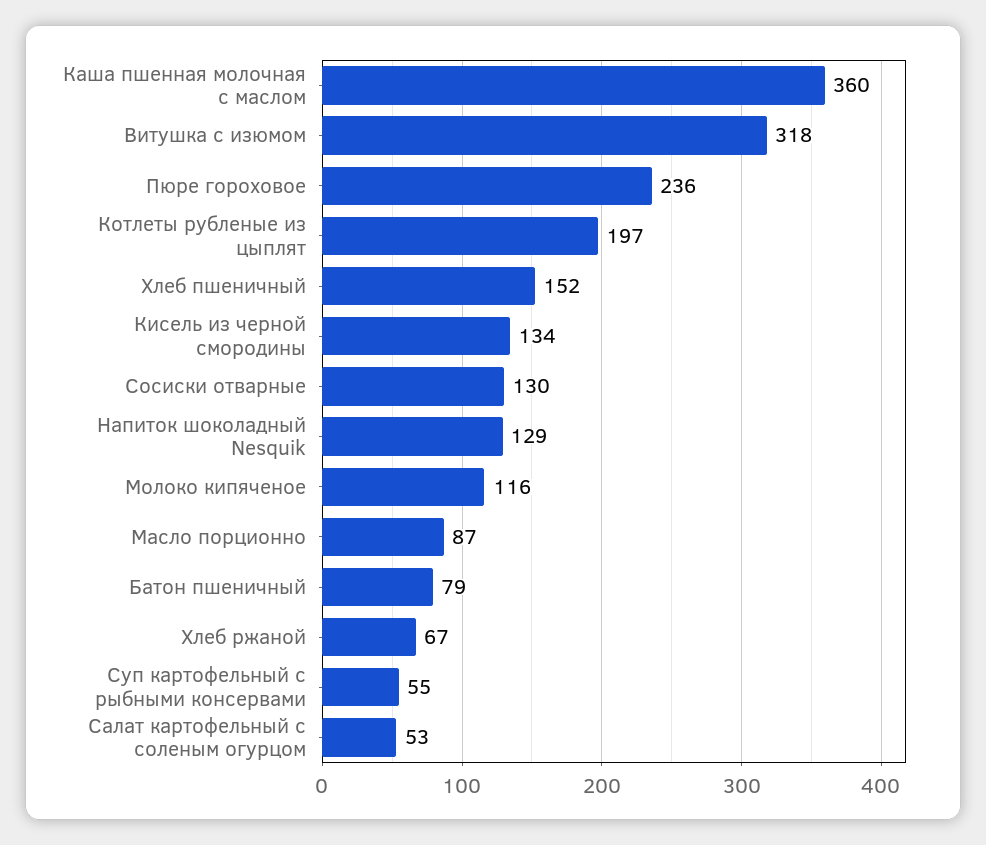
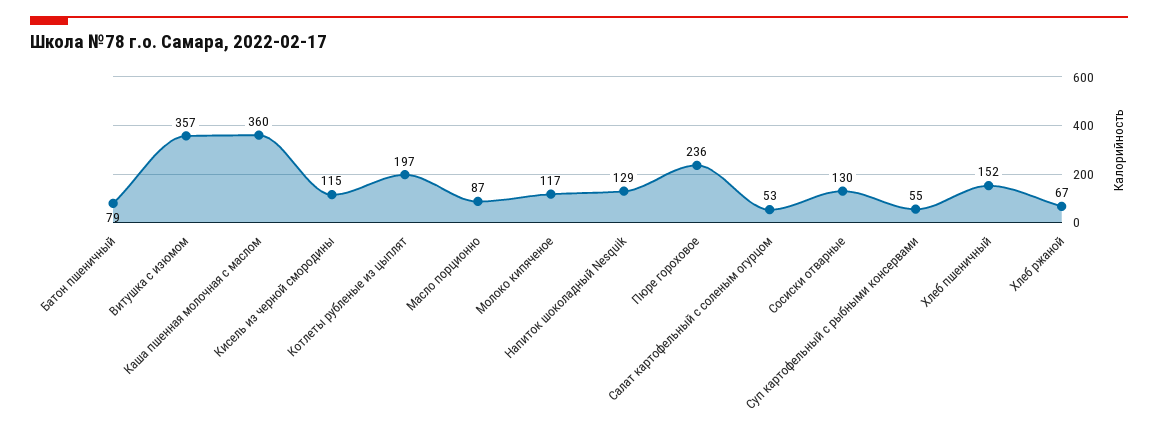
  {
    "Каша пшенная молочная с маслом": 360,
-   "Витушка с изюмом": 318,
+   "Витушка с изюмом": 357,
    "Пюре гороховое": 236,
    "Котлеты рубленые из цыплят": 197,
    "Хлеб пшеничный": 152,
-   "Кисель из черной смородины": 134,
+   "Кисель из черной смородины": 115,
    "Сосиски отварные": 130,
    "Напиток шоколадный Nesquik": 129,
-   "Молоко кипяченое": 116,
+   "Молоко кипяченое": 117,
    "Масло порционно": 87,
    "Батон пшеничный": 79,
    "Хлеб ржаной": 67,
    "Суп картофельный с рыбными консервами": 55,
    "Салат картофельный с соленым огурцом": 53
  }

